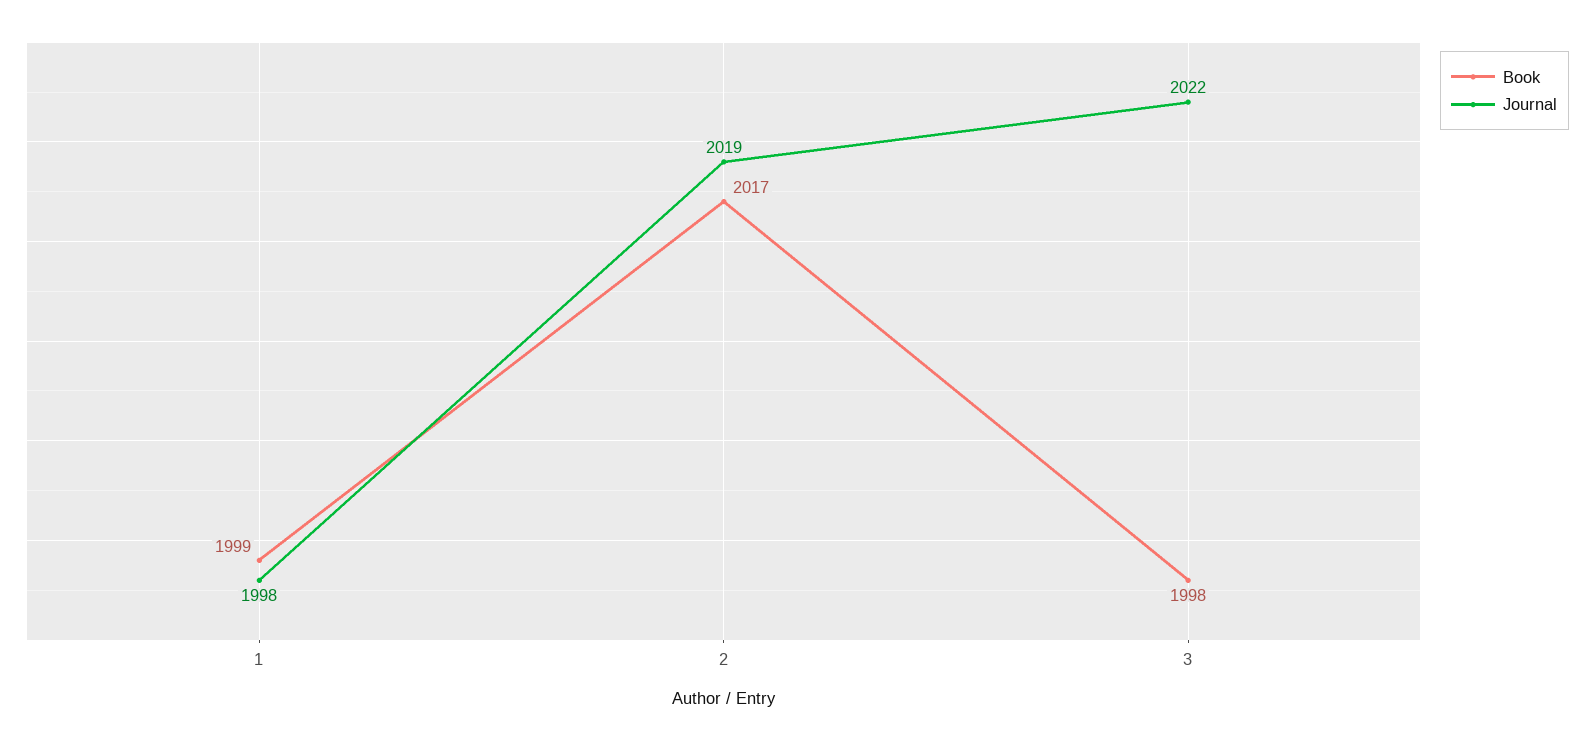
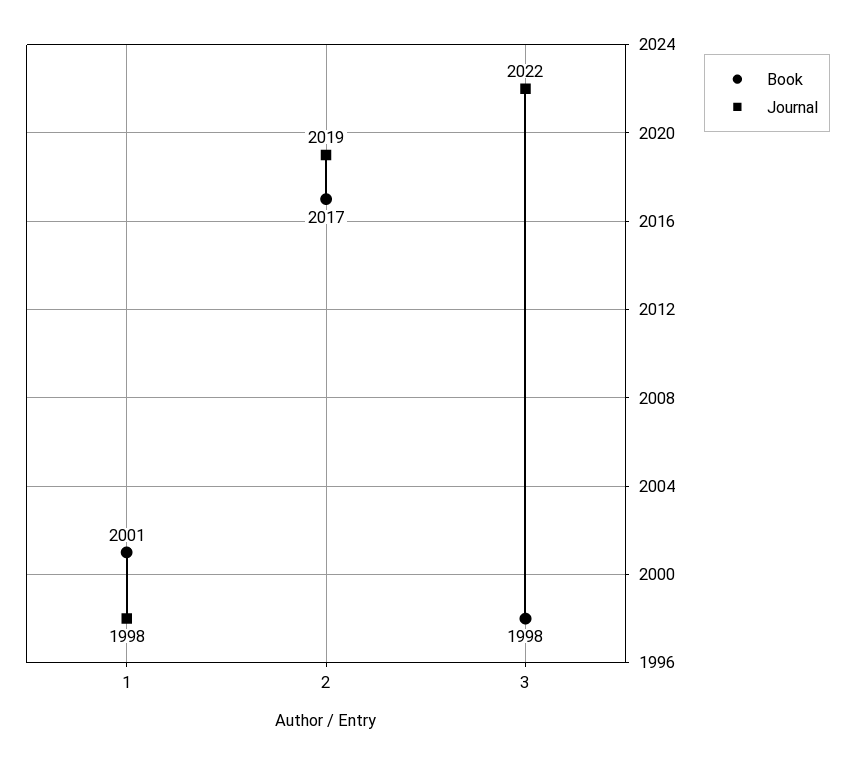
  {
    "Book": {
-     "1": 1999,
+     "1": 2001,
      "2": 2017,
      "3": 1998
    },
    "Journal": {
      "1": 1998,
      "2": 2019,
      "3": 2022
    }
  }

